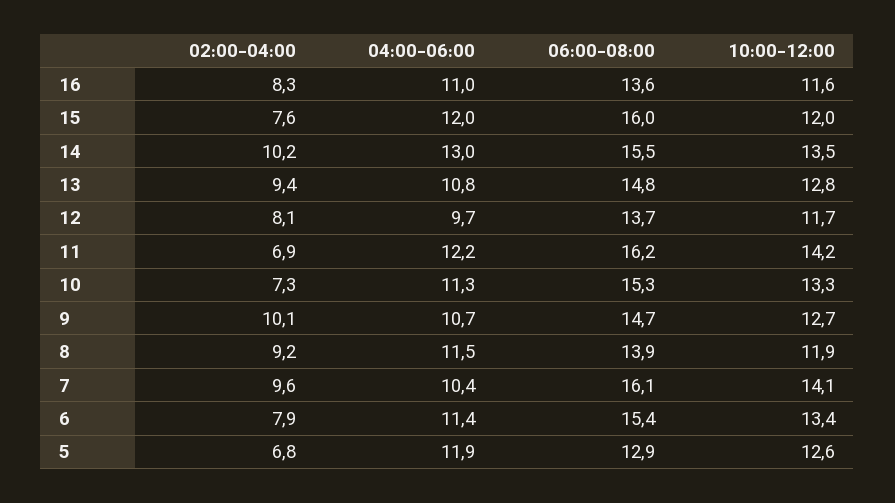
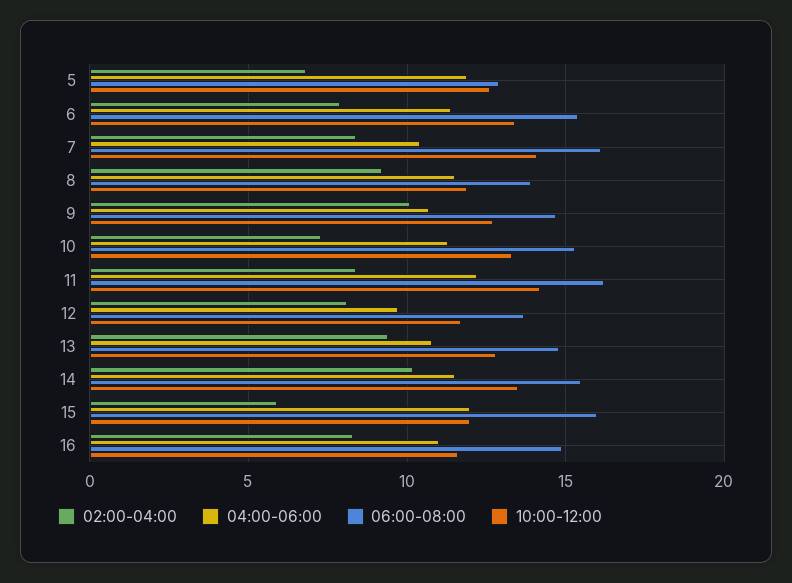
  {
    "02:00-04:00": {
      "16": 8.3,
-     "15": 7.6,
+     "15": 6,
      "14": 10.2,
      "13": 9.4,
      "12": 8.1,
-     "11": 6.9,
+     "11": 8.5,
      "10": 7.3,
      "9": 10.1,
      "8": 9.2,
-     "7": 9.6,
+     "7": 8.5,
      "6": 7.9,
      "5": 6.8
    },
    "04:00-06:00": {
      "16": 11,
      "15": 12,
-     "14": 13,
+     "14": 11.5,
      "13": 10.8,
      "12": 9.7,
      "11": 12.2,
      "10": 11.3,
      "9": 10.7,
      "8": 11.5,
      "7": 10.4,
      "6": 11.4,
      "5": 11.9
    },
    "06:00-08:00": {
-     "16": 13.6,
+     "16": 15,
      "15": 16,
      "14": 15.5,
      "13": 14.8,
      "12": 13.7,
      "11": 16.2,
      "10": 15.3,
      "9": 14.7,
      "8": 13.9,
      "7": 16.1,
      "6": 15.4,
      "5": 12.9
    },
    "10:00-12:00": {
      "16": 11.6,
      "15": 12,
      "14": 13.5,
      "13": 12.8,
      "12": 11.7,
      "11": 14.2,
      "10": 13.3,
      "9": 12.7,
      "8": 11.9,
      "7": 14.1,
      "6": 13.4,
      "5": 12.6
    }
  }

